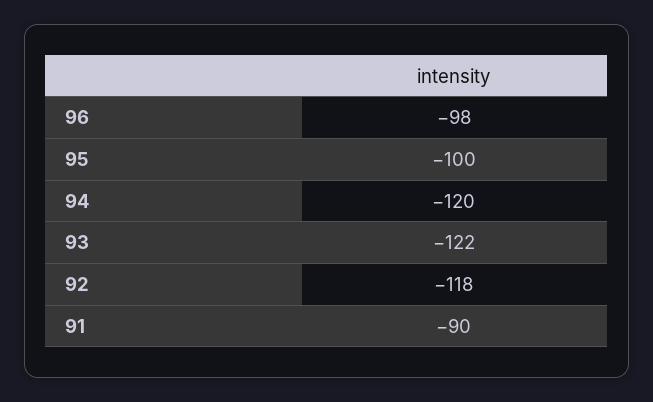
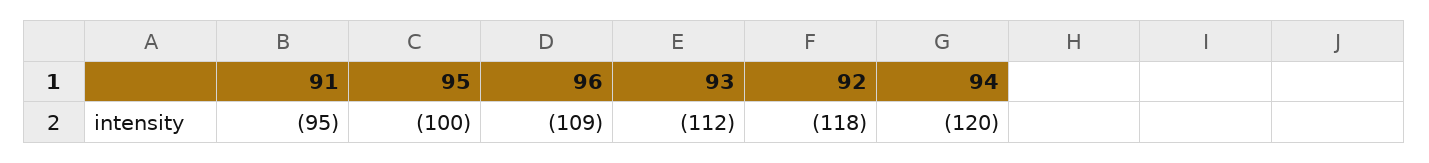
  {
-   "96": -98,
+   "96": -109,
    "95": -100,
    "94": -120,
-   "93": -122,
+   "93": -112,
    "92": -118,
-   "91": -90
+   "91": -95
  }

